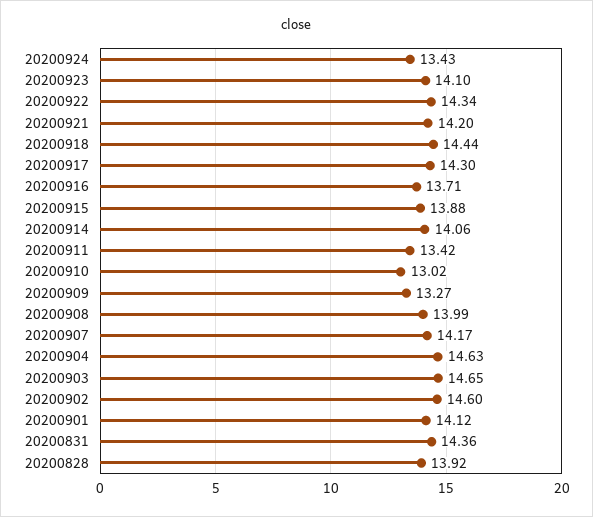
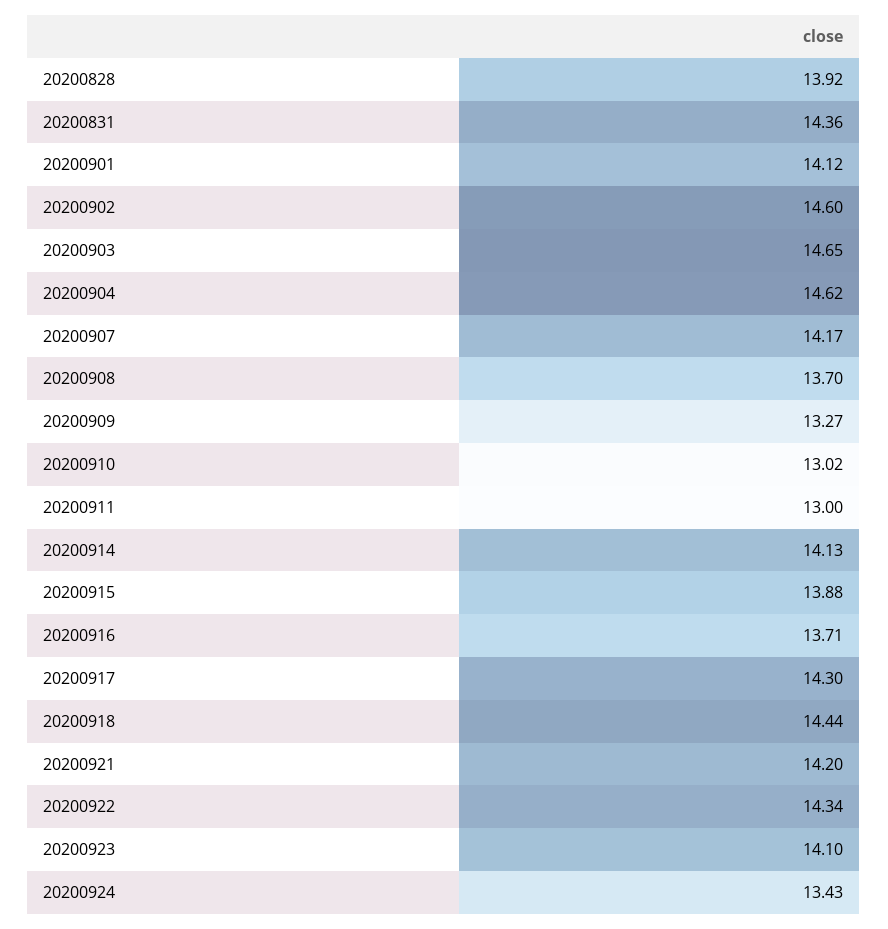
  {
    "20200924": 13.43,
    "20200923": 14.1,
    "20200922": 14.34,
    "20200921": 14.2,
    "20200918": 14.44,
    "20200917": 14.3,
    "20200916": 13.71,
    "20200915": 13.88,
-   "20200914": 14.06,
+   "20200914": 14.13,
-   "20200911": 13.42,
+   "20200911": 13,
    "20200910": 13.02,
    "20200909": 13.27,
-   "20200908": 13.99,
+   "20200908": 13.7,
    "20200907": 14.17,
-   "20200904": 14.63,
+   "20200904": 14.62,
    "20200903": 14.65,
    "20200902": 14.6,
    "20200901": 14.12,
    "20200831": 14.36,
    "20200828": 13.92
  }

